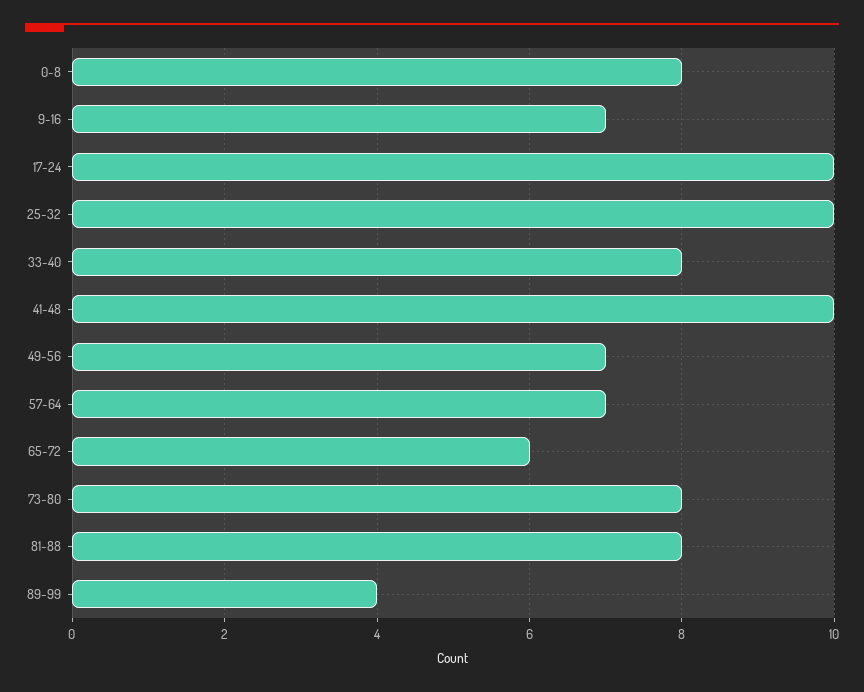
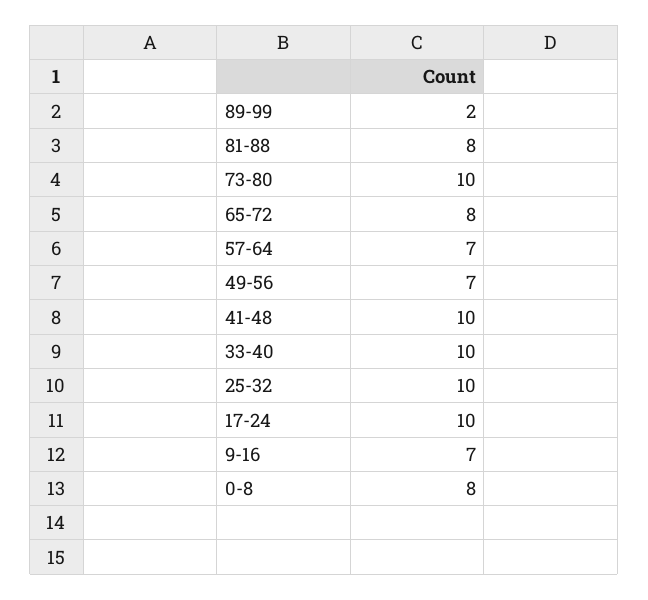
  {
    "0-8": 8,
    "9-16": 7,
    "17-24": 10,
    "25-32": 10,
-   "33-40": 8,
+   "33-40": 10,
    "41-48": 10,
    "49-56": 7,
    "57-64": 7,
-   "65-72": 6,
+   "65-72": 8,
-   "73-80": 8,
+   "73-80": 10,
    "81-88": 8,
-   "89-99": 4
+   "89-99": 2
  }

